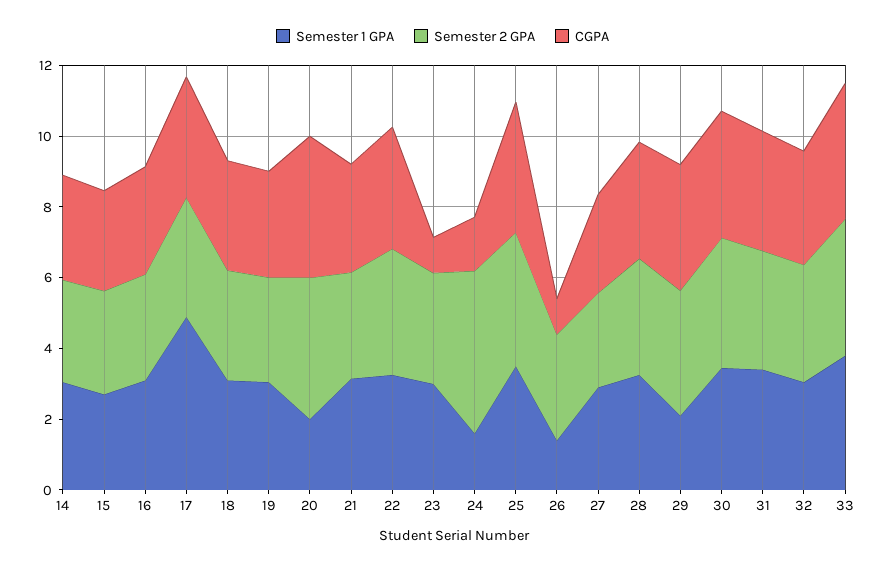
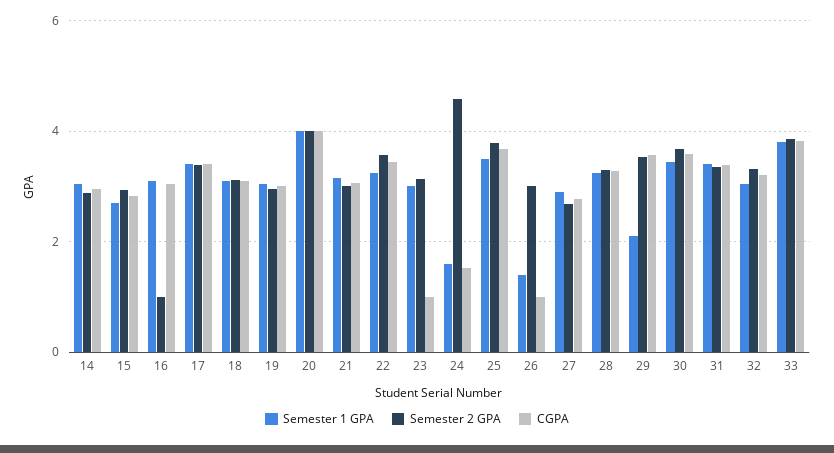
  {
    "Semester 1 GPA": {
      "14": 3,
      "15": 2.8,
      "16": 3.2,
-     "17": 5,
+     "17": 3.4,
      "18": 3.2,
      "19": 3,
-     "20": 2,
+     "20": 4,
      "21": 3.2,
      "22": 3.2,
      "23": 3,
      "24": 1.6,
      "25": 3.6,
      "26": 1.4,
      "27": 3,
      "28": 3.2,
      "29": 2.2,
      "30": 3.4,
      "31": 3.4,
      "32": 3,
      "33": 3.8
    },
    "Semester 2 GPA": {
      "14": 2.8,
      "15": 3,
-     "16": 3,
+     "16": 1,
      "17": 3.4,
      "18": 3.2,
      "19": 3,
      "20": 4,
      "21": 3,
      "22": 3.6,
      "23": 3.2,
      "24": 4.6,
      "25": 3.8,
      "26": 3,
      "27": 2.6,
      "28": 3.4,
      "29": 3.6,
      "30": 3.6,
      "31": 3.4,
      "32": 3.4,
      "33": 3.8
    },
    "CGPA": {
      "14": 3,
      "15": 2.8,
      "16": 3,
      "17": 3.4,
      "18": 3.2,
      "19": 3,
      "20": 4,
      "21": 3,
      "22": 3.4,
      "23": 1,
      "24": 1.6,
      "25": 3.6,
      "26": 1,
      "27": 2.8,
      "28": 3.2,
      "29": 3.6,
      "30": 3.6,
      "31": 3.4,
      "32": 3.2,
      "33": 3.8
    }
  }

